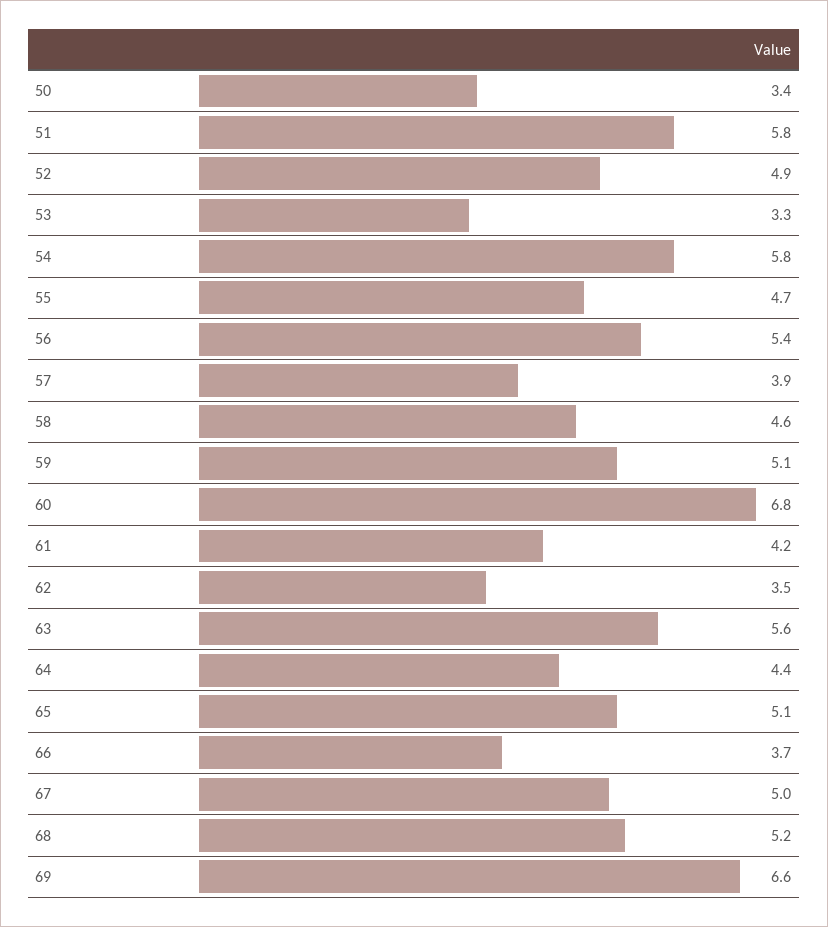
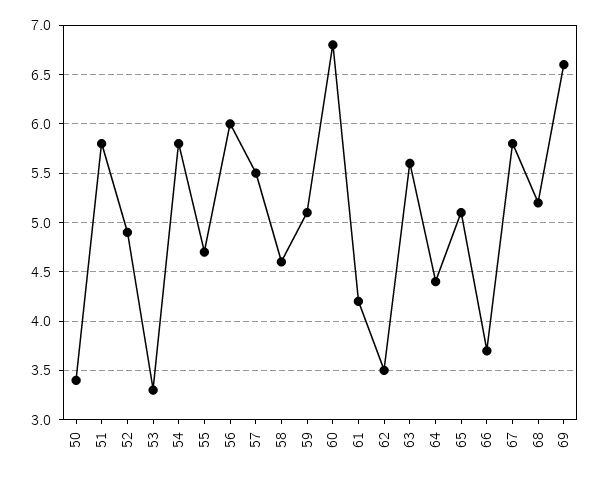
  {
    "50": 3.4,
    "51": 5.8,
    "52": 4.9,
    "53": 3.3,
    "54": 5.8,
    "55": 4.7,
-   "56": 5.4,
+   "56": 6,
-   "57": 3.9,
+   "57": 5.5,
    "58": 4.6,
    "59": 5.1,
    "60": 6.8,
    "61": 4.2,
    "62": 3.5,
    "63": 5.6,
    "64": 4.4,
    "65": 5.1,
    "66": 3.7,
-   "67": 5,
+   "67": 5.8,
    "68": 5.2,
    "69": 6.6
  }

